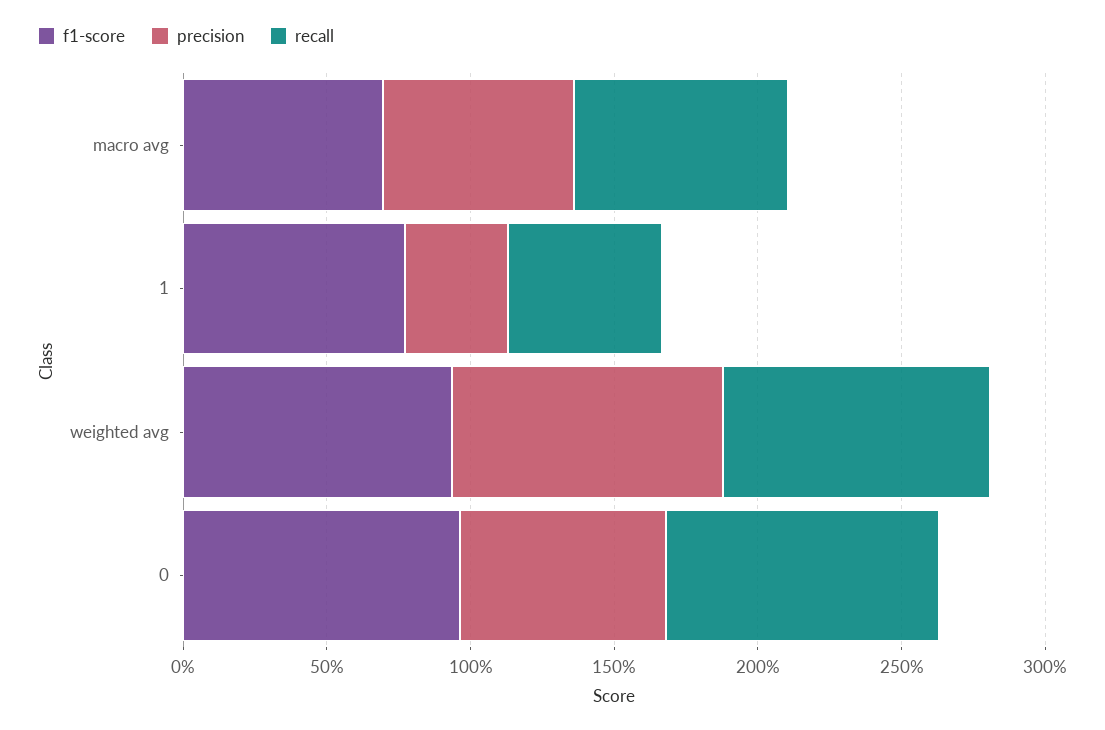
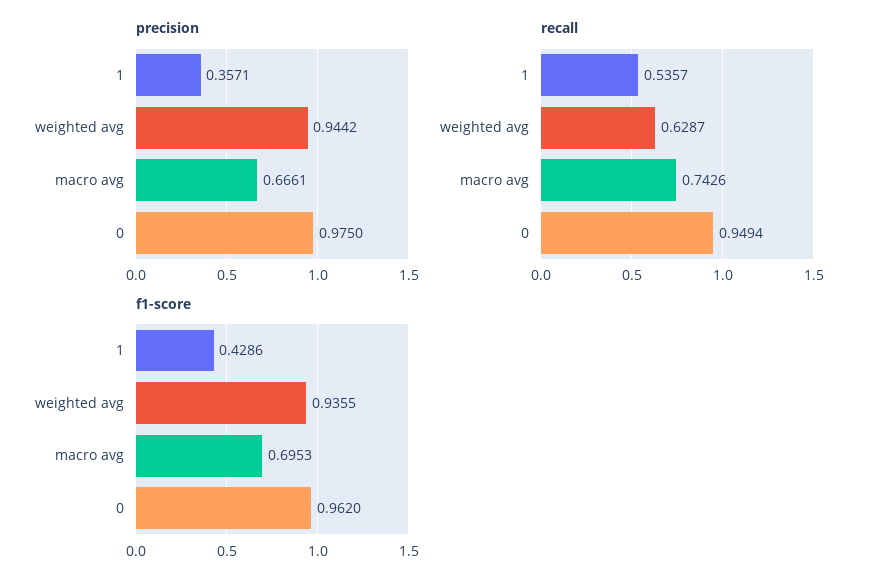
  {
    "f1-score": {
      "macro avg": 0.6953,
-     "1": 0.8,
+     "1": 0.4286,
      "weighted avg": 0.9355,
      "0": 0.962
    },
    "precision": {
      "macro avg": 0.6661,
      "1": 0.3571,
      "weighted avg": 0.9442,
-     "0": 0.7
+     "0": 0.975
    },
    "recall": {
      "macro avg": 0.7426,
      "1": 0.5357,
-     "weighted avg": 0.9,
+     "weighted avg": 0.6287,
      "0": 0.9494
    }
  }

